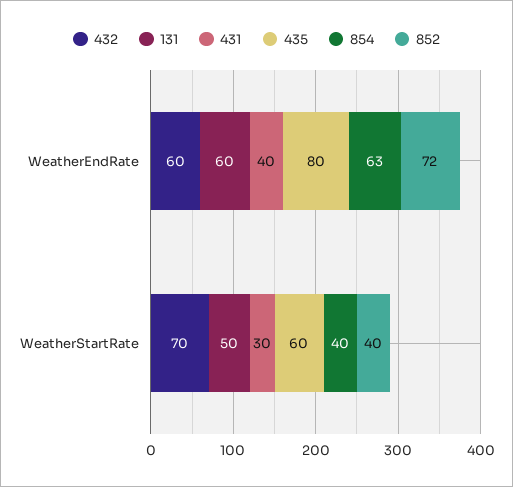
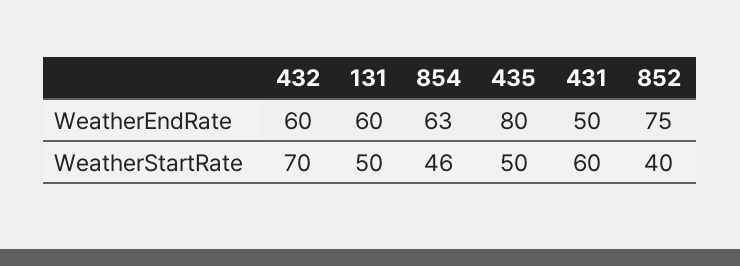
  {
    "432": {
      "WeatherEndRate": 60,
      "WeatherStartRate": 70
    },
    "131": {
      "WeatherEndRate": 60,
      "WeatherStartRate": 50
    },
    "431": {
-     "WeatherEndRate": 40,
+     "WeatherEndRate": 50,
-     "WeatherStartRate": 30
+     "WeatherStartRate": 60
    },
    "435": {
      "WeatherEndRate": 80,
-     "WeatherStartRate": 60
+     "WeatherStartRate": 50
    },
    "854": {
      "WeatherEndRate": 63,
-     "WeatherStartRate": 40
+     "WeatherStartRate": 46
    },
    "852": {
-     "WeatherEndRate": 72,
+     "WeatherEndRate": 75,
      "WeatherStartRate": 40
    }
  }

